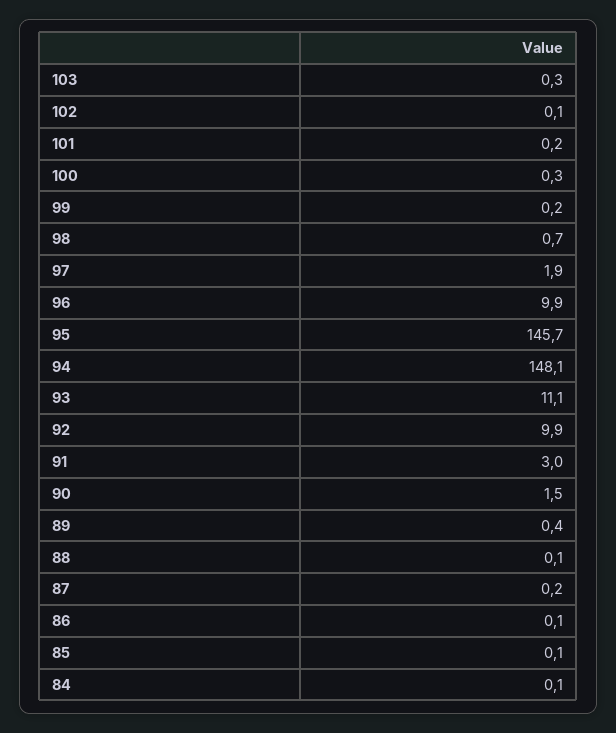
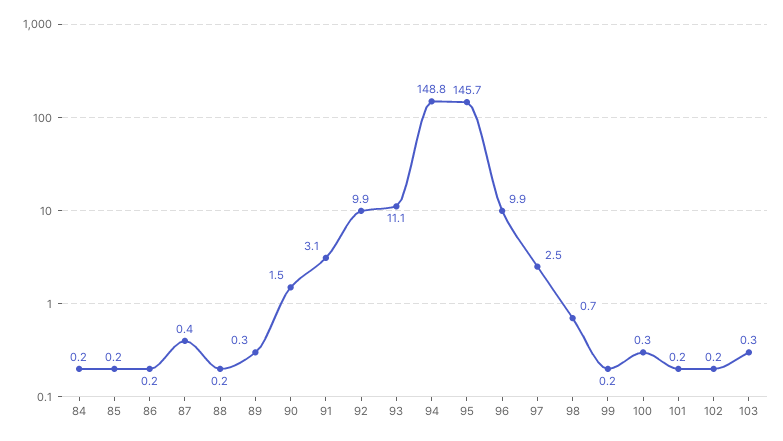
  {
    "103": 0.3,
-   "102": 0.1,
+   "102": 0.2,
    "101": 0.2,
    "100": 0.3,
    "99": 0.2,
    "98": 0.7,
-   "97": 1.9,
+   "97": 2.5,
    "96": 9.9,
    "95": 145.7,
-   "94": 148.1,
+   "94": 148.8,
    "93": 11.1,
    "92": 9.9,
-   "91": 3,
+   "91": 3.1,
    "90": 1.5,
-   "89": 0.4,
+   "89": 0.3,
-   "88": 0.1,
+   "88": 0.2,
-   "87": 0.2,
+   "87": 0.4,
-   "86": 0.1,
+   "86": 0.2,
-   "85": 0.1,
+   "85": 0.2,
-   "84": 0.1
+   "84": 0.2
  }

